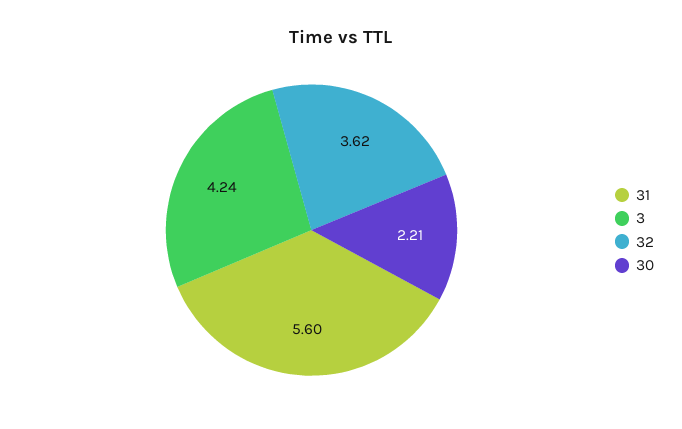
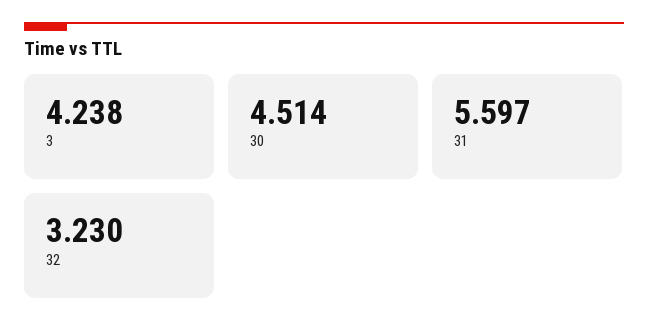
  {
    "31": 5.597,
    "3": 4.238,
-   "32": 3.62,
+   "32": 3.23,
-   "30": 2.21
+   "30": 4.514
  }

